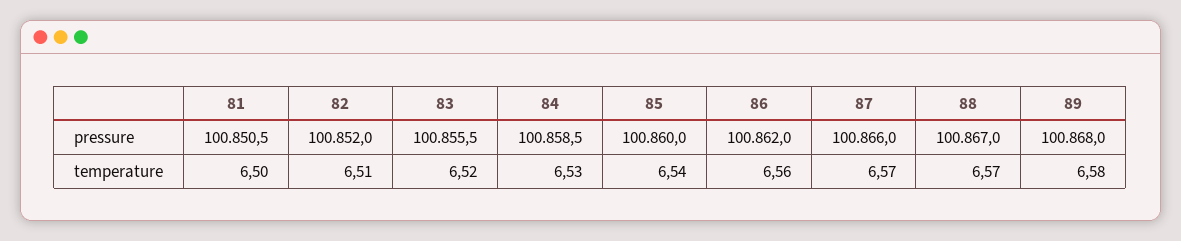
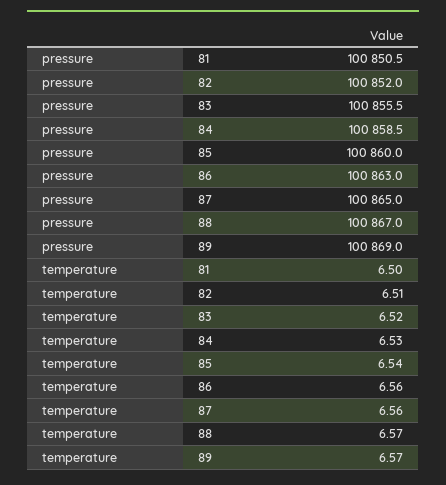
  {
    "81": {
      "pressure": 100850.5,
      "temperature": 6.5
    },
    "82": {
      "pressure": 100852,
      "temperature": 6.51
    },
    "83": {
      "pressure": 100855.5,
      "temperature": 6.52
    },
    "84": {
      "pressure": 100858.5,
      "temperature": 6.53
    },
    "85": {
      "pressure": 100860,
      "temperature": 6.54
    },
    "86": {
-     "pressure": 100862,
+     "pressure": 100863,
      "temperature": 6.56
    },
    "87": {
-     "pressure": 100866,
+     "pressure": 100865,
-     "temperature": 6.57
+     "temperature": 6.56
    },
    "88": {
      "pressure": 100867,
      "temperature": 6.57
    },
    "89": {
-     "pressure": 100868,
+     "pressure": 100869,
-     "temperature": 6.58
+     "temperature": 6.57
    }
  }

